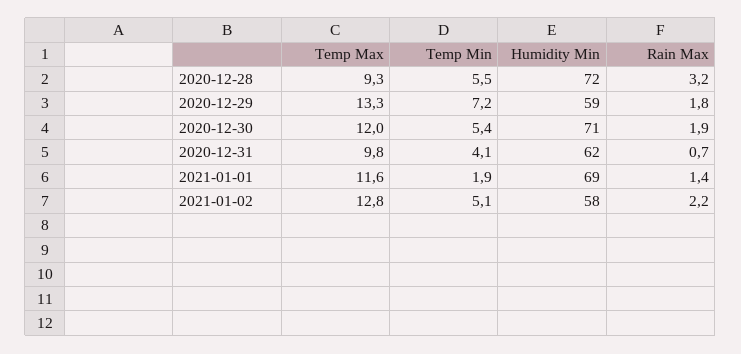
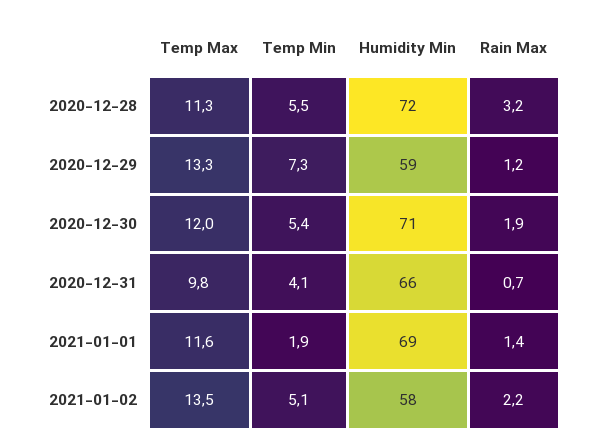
  {
    "Temp Max": {
-     "2020-12-28": 9.3,
+     "2020-12-28": 11.3,
      "2020-12-29": 13.3,
      "2020-12-30": 12,
      "2020-12-31": 9.8,
      "2021-01-01": 11.6,
-     "2021-01-02": 12.8
+     "2021-01-02": 13.5
    },
    "Temp Min": {
      "2020-12-28": 5.5,
-     "2020-12-29": 7.2,
+     "2020-12-29": 7.3,
      "2020-12-30": 5.4,
      "2020-12-31": 4.1,
      "2021-01-01": 1.9,
      "2021-01-02": 5.1
    },
    "Humidity Min": {
      "2020-12-28": 72,
      "2020-12-29": 59,
      "2020-12-30": 71,
-     "2020-12-31": 62,
+     "2020-12-31": 66,
      "2021-01-01": 69,
      "2021-01-02": 58
    },
    "Rain Max": {
      "2020-12-28": 3.2,
-     "2020-12-29": 1.8,
+     "2020-12-29": 1.2,
      "2020-12-30": 1.9,
      "2020-12-31": 0.7,
      "2021-01-01": 1.4,
      "2021-01-02": 2.2
    }
  }

